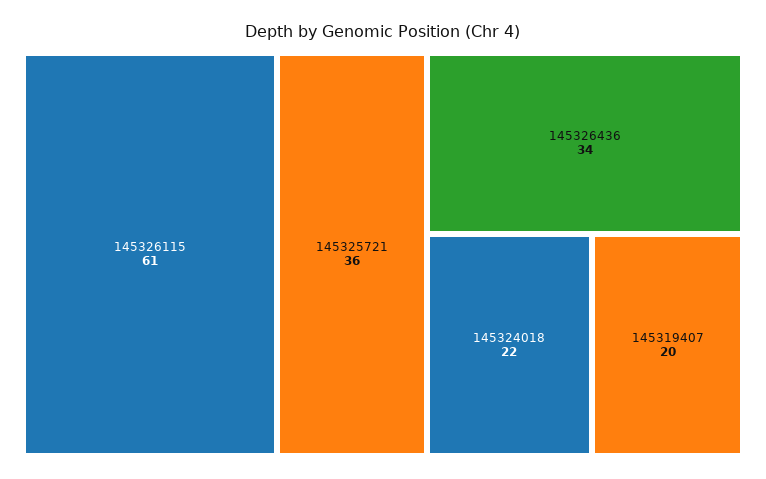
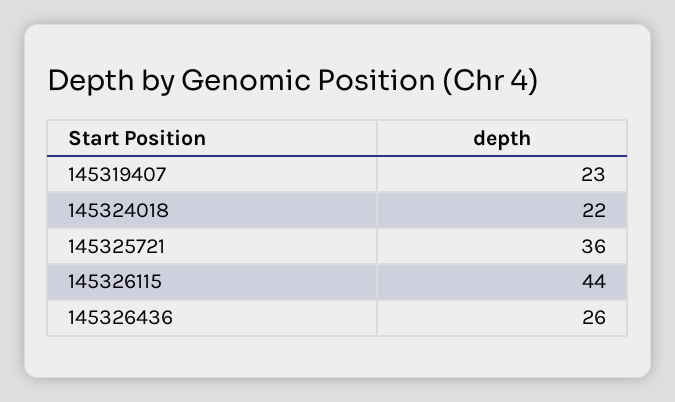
  {
-   "145326115": 61,
+   "145326115": 44,
    "145325721": 36,
-   "145326436": 34,
+   "145326436": 26,
    "145324018": 22,
-   "145319407": 20
+   "145319407": 23
  }

